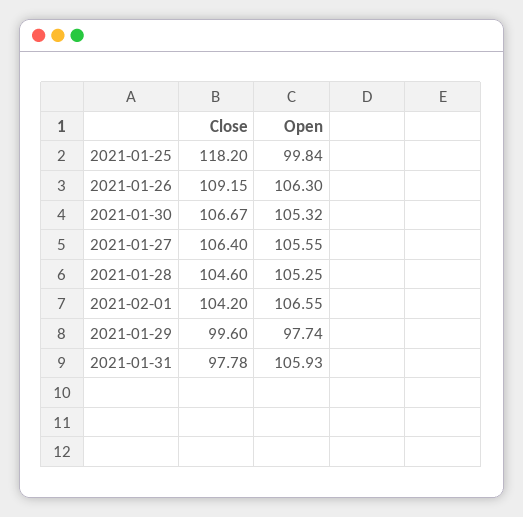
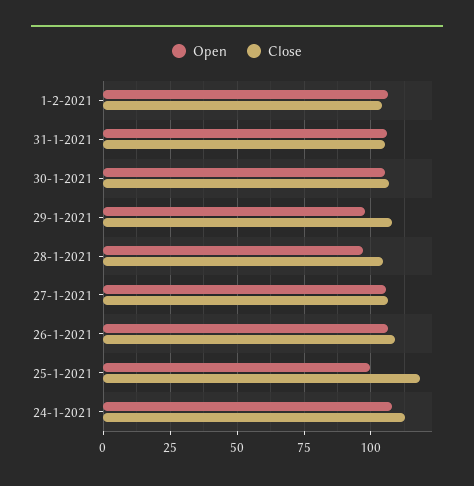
  {
    "Close": {
      "2021-01-25": 118.2,
      "2021-01-26": 109.15,
      "2021-01-30": 106.67,
      "2021-01-27": 106.4,
      "2021-01-28": 104.6,
      "2021-02-01": 104.2,
-     "2021-01-29": 99.6,
+     "2021-01-29": 107.5,
-     "2021-01-31": 97.78
+     "2021-01-31": 105,
+     "24-1-2021": 112.5
    },
    "Open": {
      "2021-01-25": 99.84,
      "2021-01-26": 106.3,
      "2021-01-30": 105.32,
      "2021-01-27": 105.55,
-     "2021-01-28": 105.25,
+     "2021-01-28": 97.5,
      "2021-02-01": 106.55,
      "2021-01-29": 97.74,
-     "2021-01-31": 105.93
+     "2021-01-31": 105.93,
+     "24-1-2021": 107.5
    }
  }

